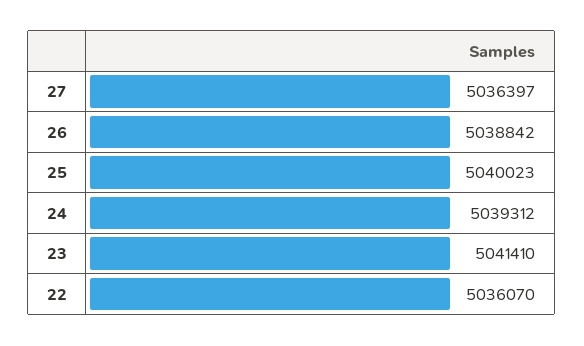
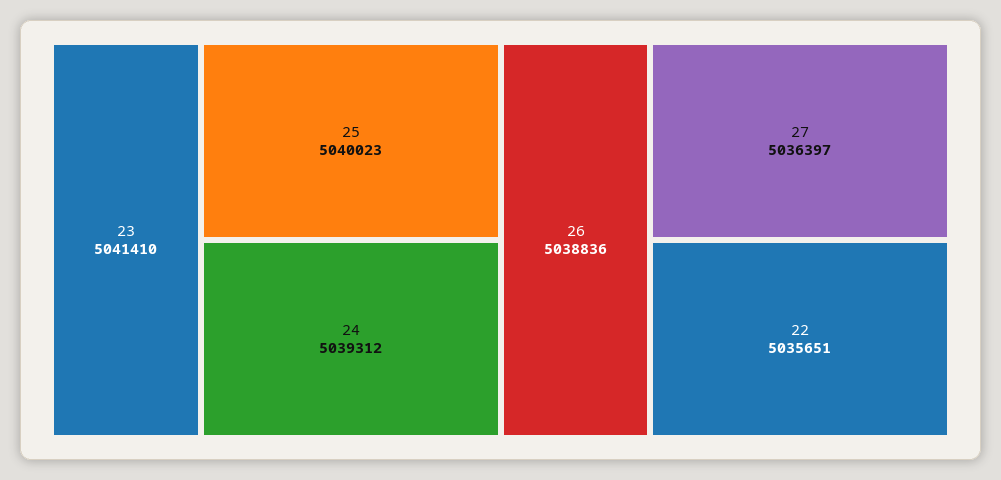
  {
    "27": 5036397,
-   "26": 5038842,
+   "26": 5038836,
    "25": 5040023,
    "24": 5039312,
    "23": 5041410,
-   "22": 5036070
+   "22": 5035651
  }

